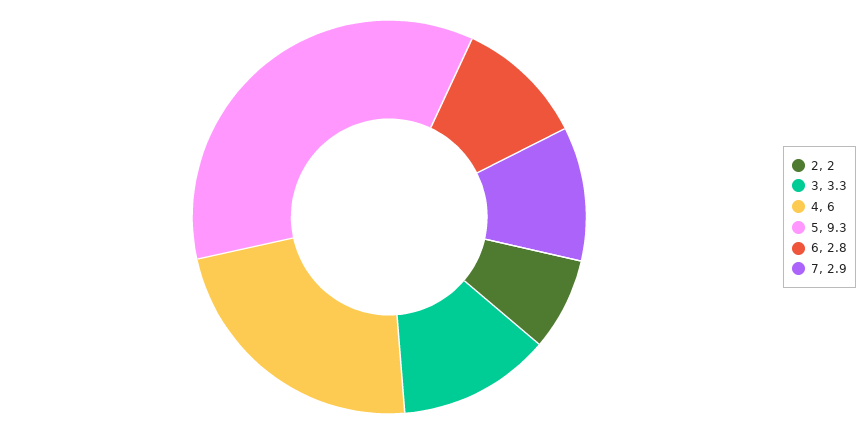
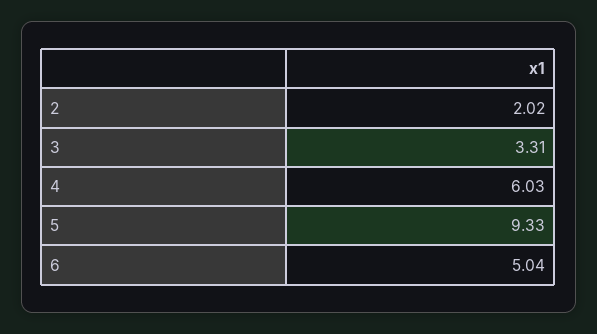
  {
    "2": 2.02,
    "3": 3.31,
    "4": 6.03,
    "5": 9.33,
-   "6": 2.8,
+   "6": 5.04
-   "7": 2.9
  }

